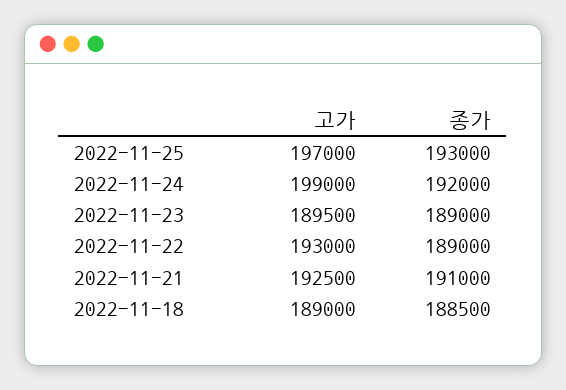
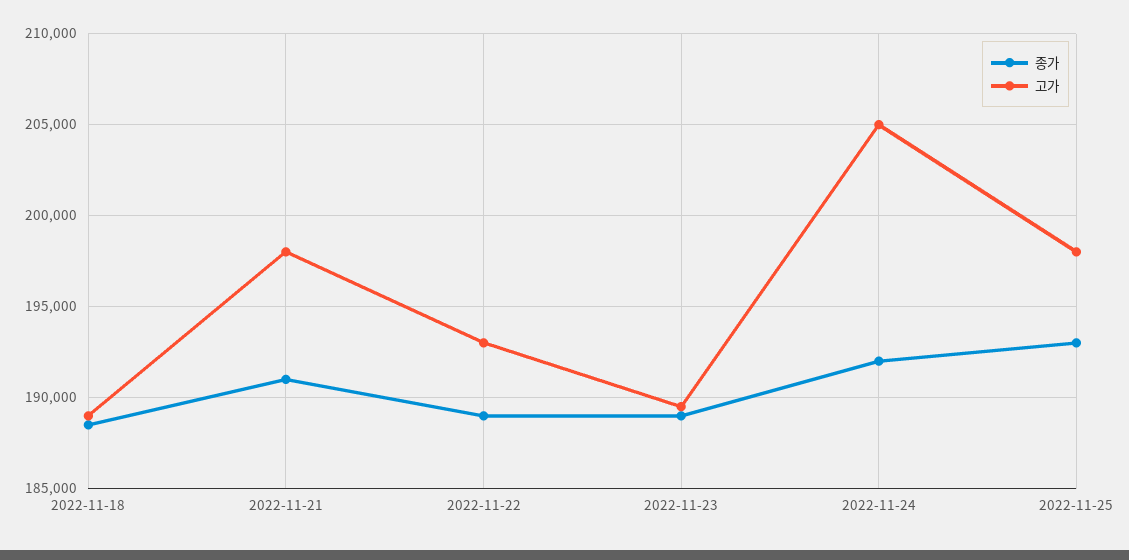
  {
    "고가": {
-     "2022-11-25": 197000,
+     "2022-11-25": 198000,
-     "2022-11-24": 199000,
+     "2022-11-24": 205000,
      "2022-11-23": 189500,
      "2022-11-22": 193000,
-     "2022-11-21": 192500,
+     "2022-11-21": 198000,
      "2022-11-18": 189000
    },
    "종가": {
      "2022-11-25": 193000,
      "2022-11-24": 192000,
      "2022-11-23": 189000,
      "2022-11-22": 189000,
      "2022-11-21": 191000,
      "2022-11-18": 188500
    }
  }

